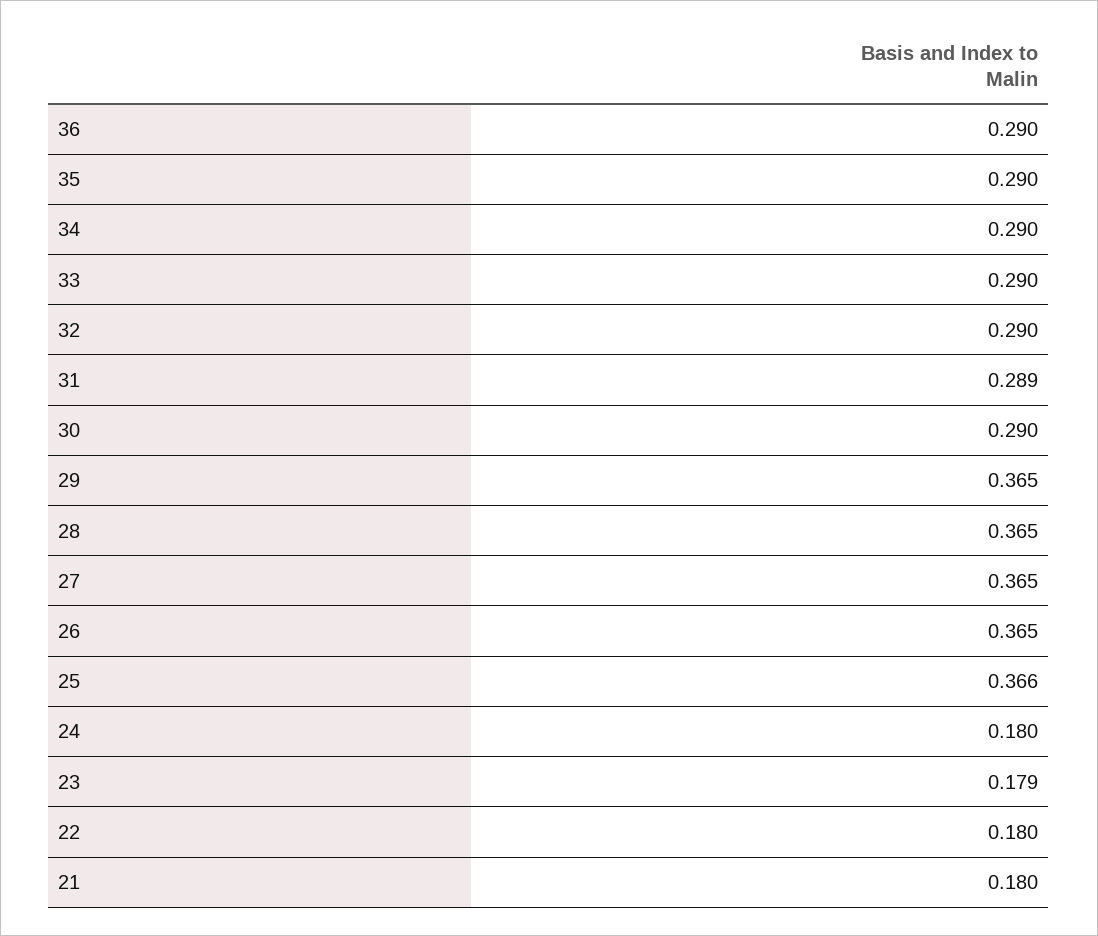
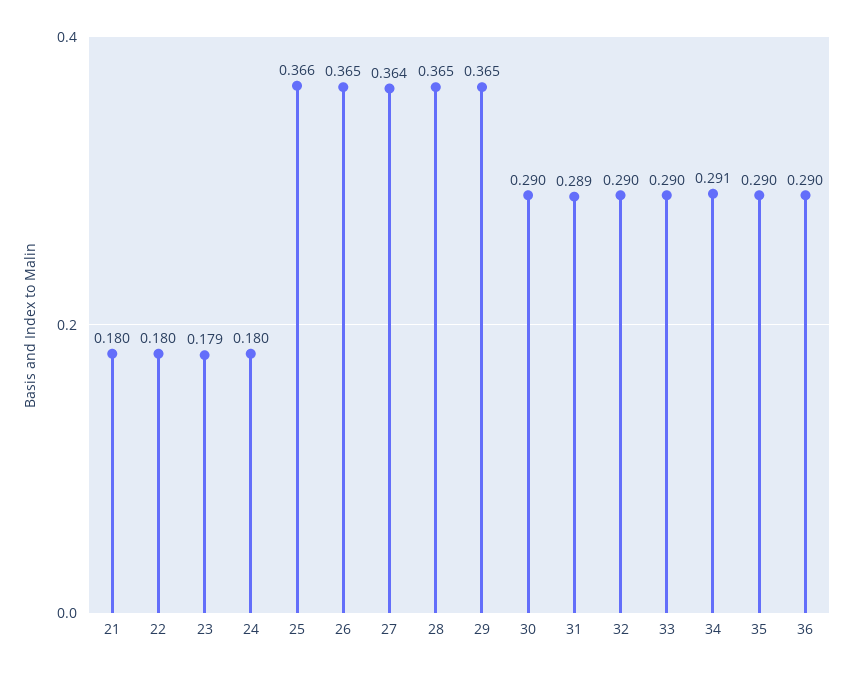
  {
    "36": 0.29,
    "35": 0.29,
-   "34": 0.29,
+   "34": 0.291,
    "33": 0.29,
    "32": 0.29,
    "31": 0.289,
    "30": 0.29,
    "29": 0.365,
    "28": 0.365,
-   "27": 0.365,
+   "27": 0.364,
    "26": 0.365,
    "25": 0.366,
    "24": 0.18,
    "23": 0.179,
    "22": 0.18,
    "21": 0.18
  }

